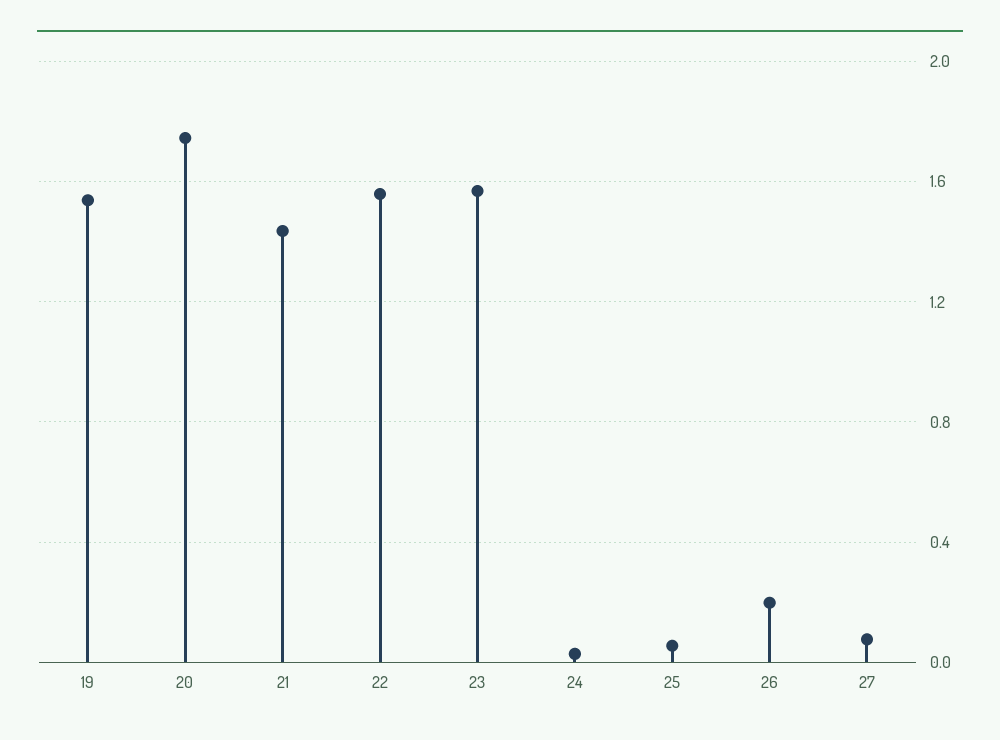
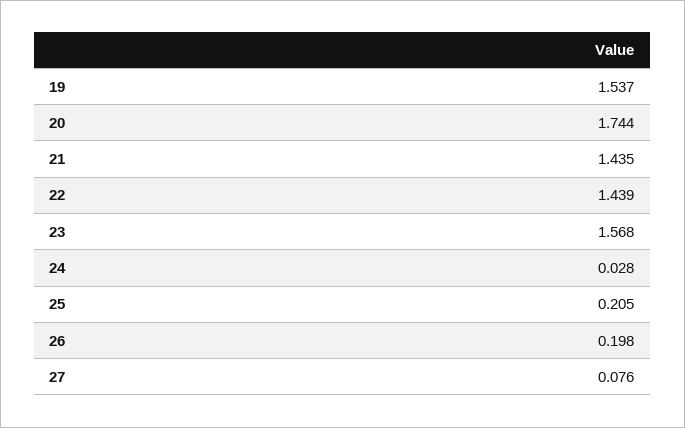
  {
    "19": 1.537,
    "20": 1.744,
    "21": 1.435,
-   "22": 1.55,
+   "22": 1.439,
    "23": 1.568,
    "24": 0.028,
-   "25": 0.05,
+   "25": 0.205,
    "26": 0.198,
    "27": 0.076
  }

